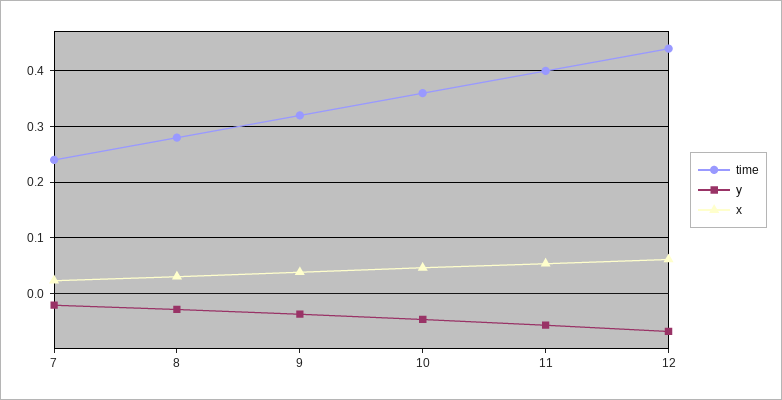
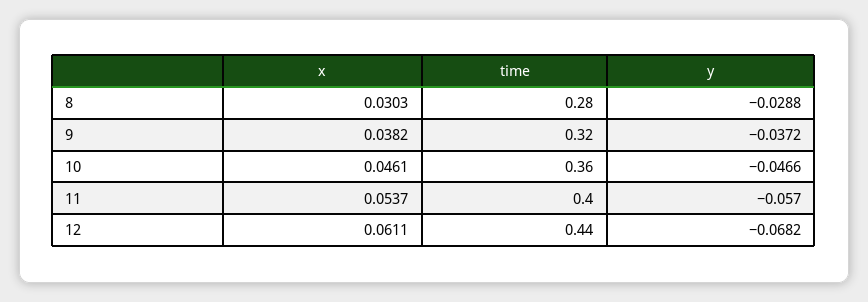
  {
    "time": {
-     "7": 0.24,
      "8": 0.28,
      "9": 0.32,
      "10": 0.36,
      "11": 0.4,
      "12": 0.44
    },
    "y": {
-     "7": -0.02,
      "8": -0.0288,
      "9": -0.0372,
      "10": -0.0466,
      "11": -0.057,
      "12": -0.0682
    },
    "x": {
-     "7": 0.02,
      "8": 0.0303,
      "9": 0.0382,
      "10": 0.0461,
      "11": 0.0537,
      "12": 0.0611
    }
  }

